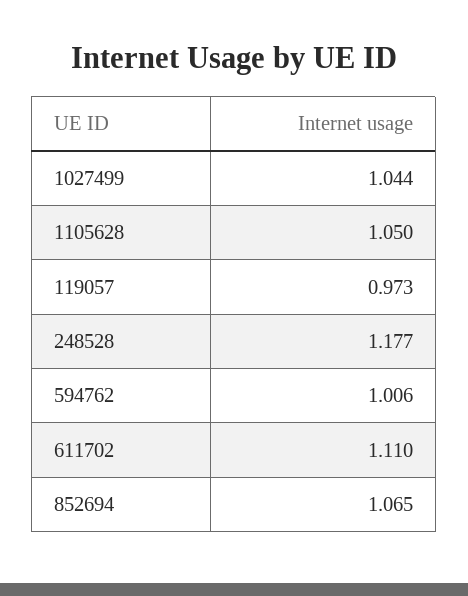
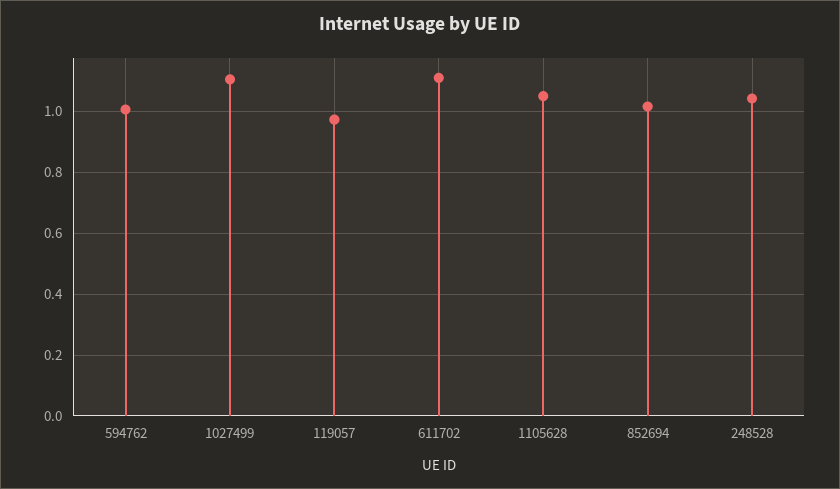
  {
-   "1027499": 1.044,
+   "1027499": 1.1,
    "1105628": 1.05,
    "119057": 0.973,
-   "248528": 1.177,
+   "248528": 1.04,
    "594762": 1.006,
    "611702": 1.11,
-   "852694": 1.065
+   "852694": 1.02
  }

